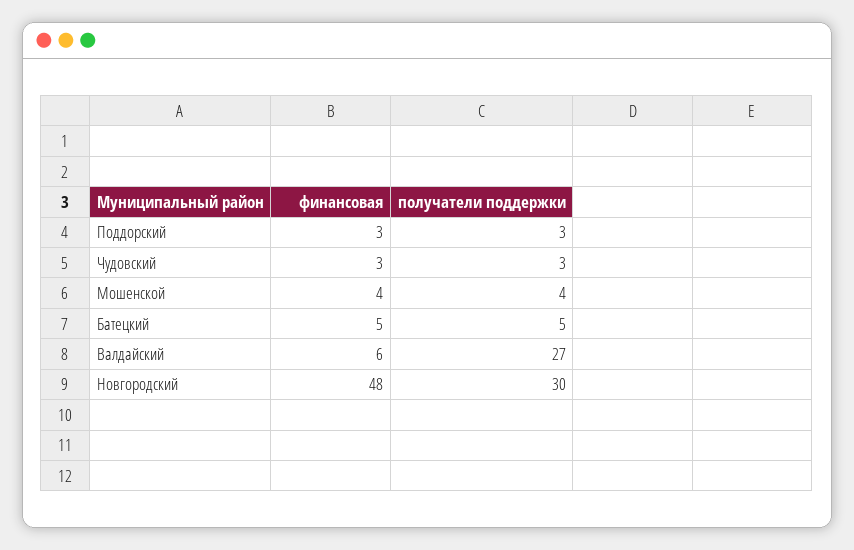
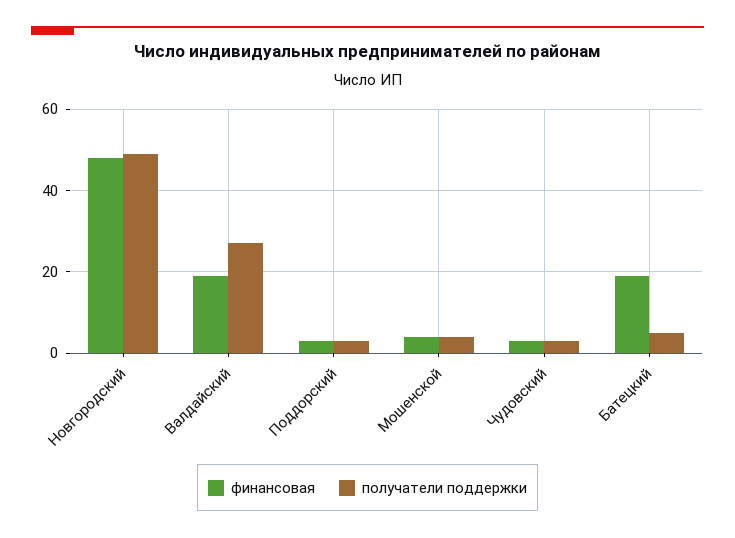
  {
    "финансовая": {
      "Поддорский": 3,
      "Чудовский": 3,
      "Мошенской": 4,
-     "Батецкий": 5,
+     "Батецкий": 20,
-     "Валдайский": 6,
+     "Валдайский": 20,
      "Новгородский": 48
    },
    "получатели поддержки": {
      "Поддорский": 3,
      "Чудовский": 3,
      "Мошенской": 4,
      "Батецкий": 5,
      "Валдайский": 27,
-     "Новгородский": 30
+     "Новгородский": 50
    }
  }

